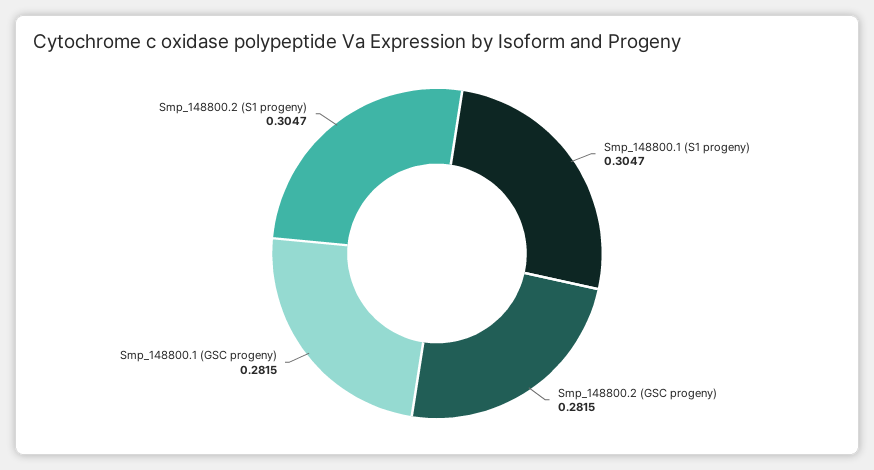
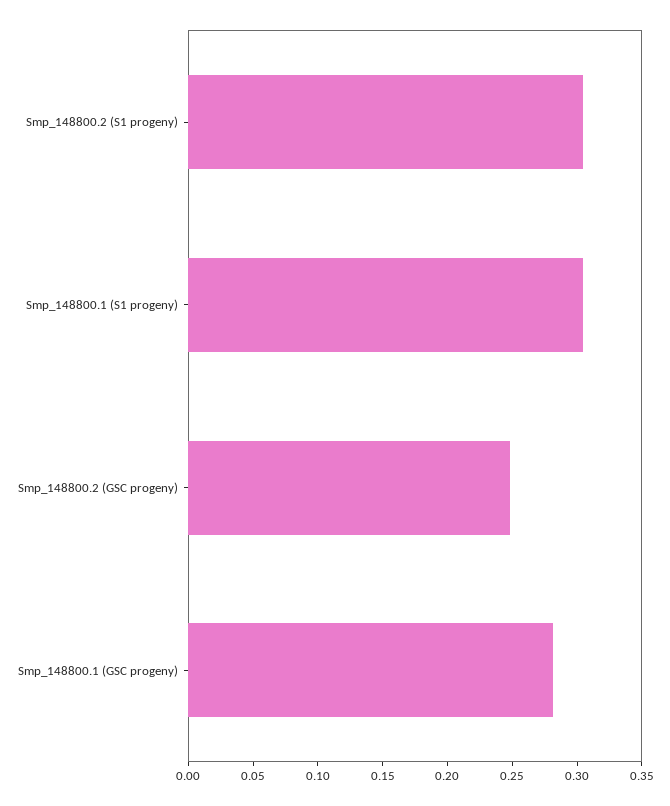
  {
    "Smp_148800.1 (S1 progeny)": 0.3047,
-   "Smp_148800.2 (GSC progeny)": 0.2815,
+   "Smp_148800.2 (GSC progeny)": 0.25,
    "Smp_148800.1 (GSC progeny)": 0.2815,
    "Smp_148800.2 (S1 progeny)": 0.3047
  }

